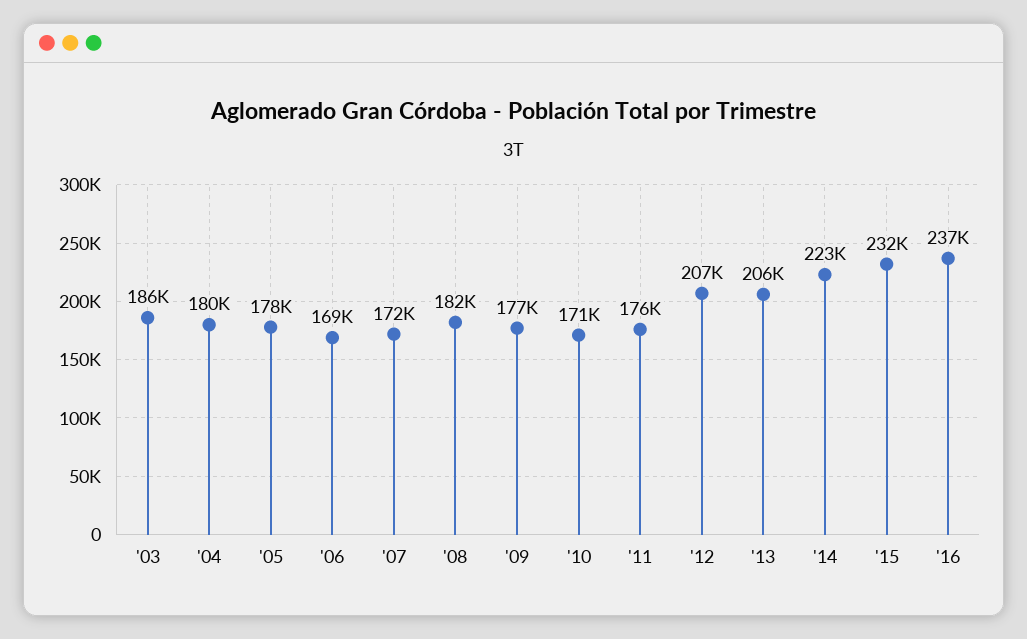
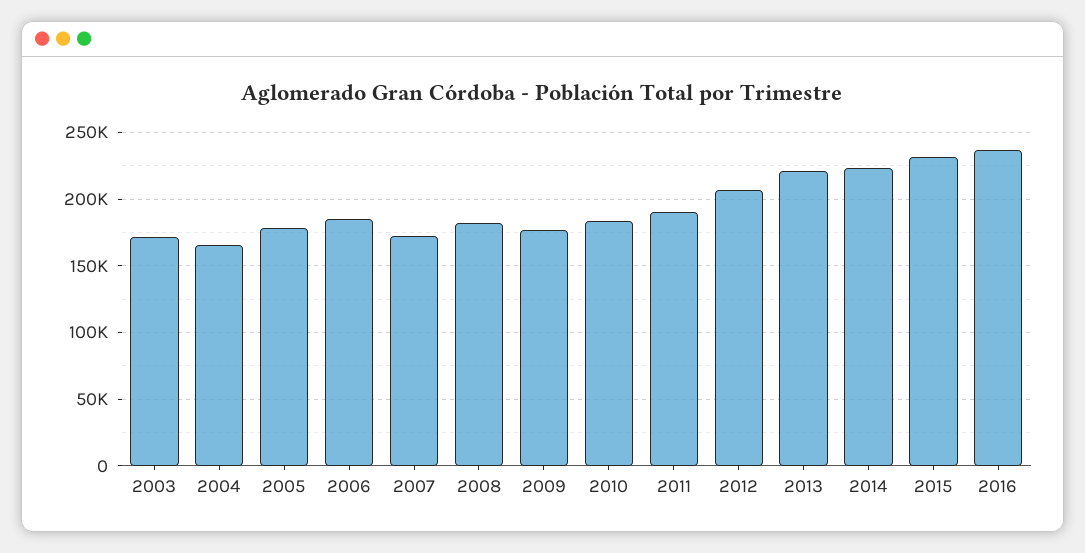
  {
-   "'03": 186000,
+   "'03": 170000,
-   "'04": 180000,
+   "'04": 165000,
    "'05": 178000,
-   "'06": 169000,
+   "'06": 185000,
    "'07": 172000,
    "'08": 182000,
    "'09": 177000,
-   "'10": 171000,
+   "'10": 185000,
-   "'11": 176000,
+   "'11": 190000,
    "'12": 207000,
-   "'13": 206000,
+   "'13": 220000,
    "'14": 223000,
    "'15": 232000,
    "'16": 237000
  }

